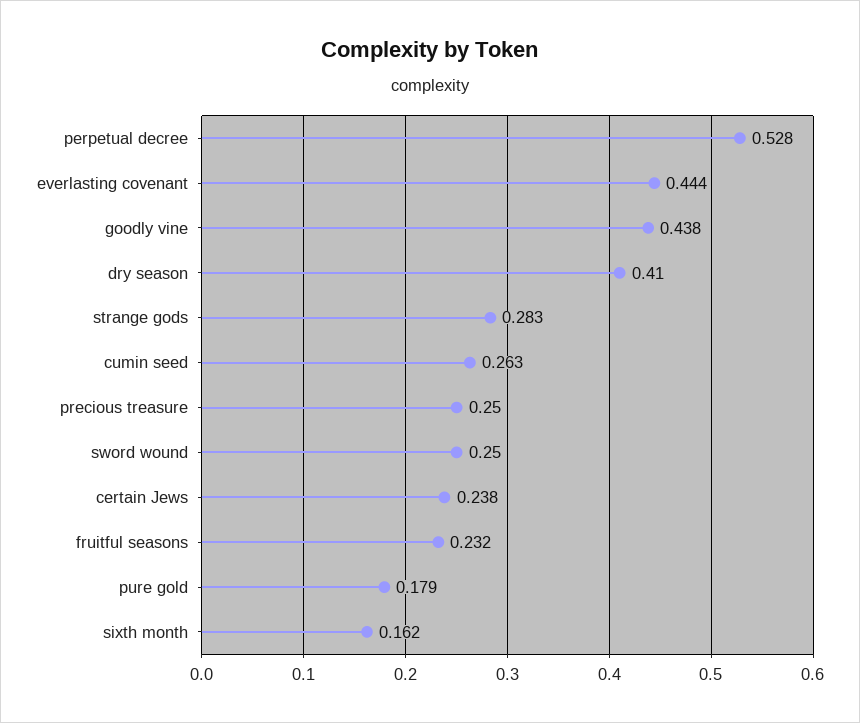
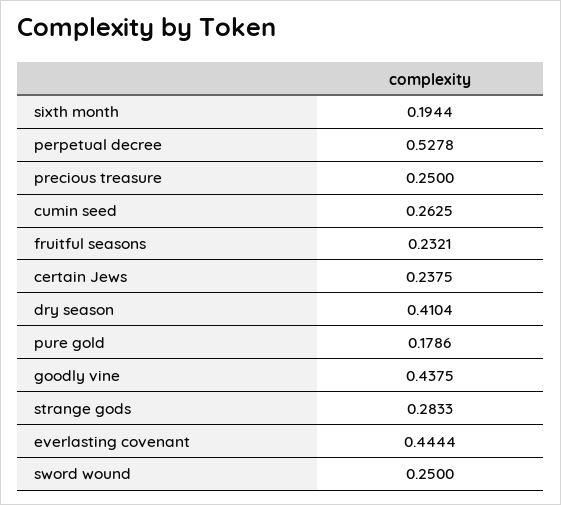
  {
    "perpetual decree": 0.5278,
    "everlasting covenant": 0.4444,
    "goodly vine": 0.4375,
    "dry season": 0.4104,
    "strange gods": 0.2833,
    "cumin seed": 0.2625,
    "precious treasure": 0.25,
    "sword wound": 0.25,
    "certain Jews": 0.2375,
    "fruitful seasons": 0.2321,
    "pure gold": 0.1786,
-   "sixth month": 0.162
+   "sixth month": 0.1944
  }

